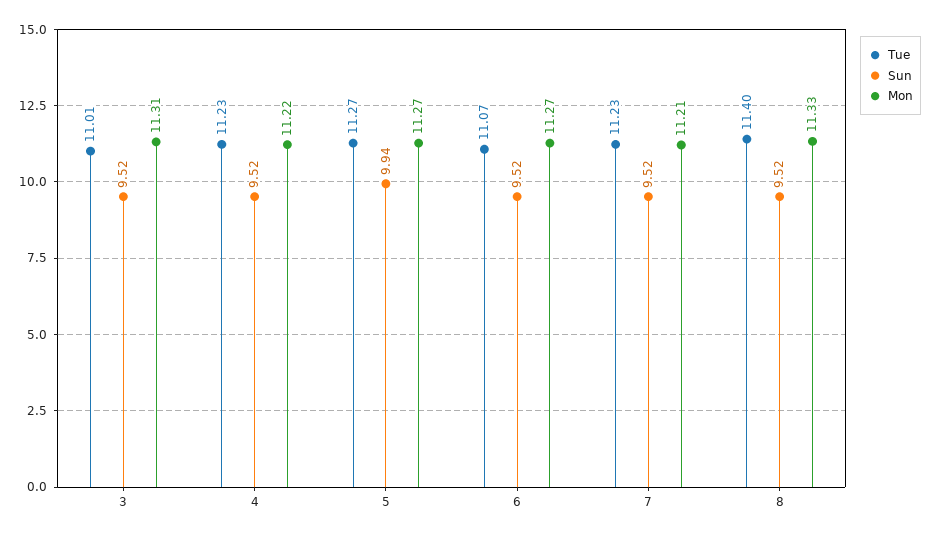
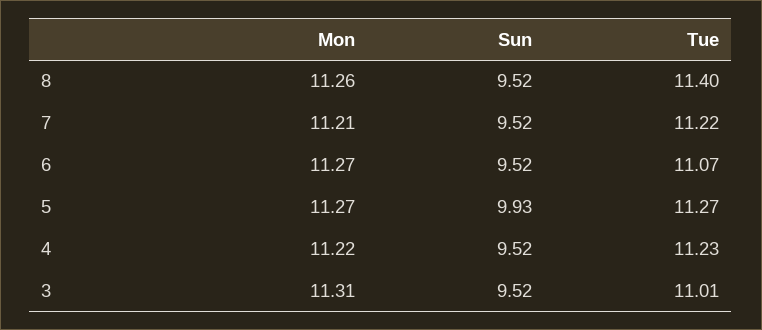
  {
    "Tue": {
      "3": 11.01,
      "4": 11.23,
      "5": 11.27,
      "6": 11.07,
-     "7": 11.23,
+     "7": 11.22,
      "8": 11.4
    },
    "Sun": {
      "3": 9.52,
      "4": 9.52,
-     "5": 9.94,
+     "5": 9.93,
      "6": 9.52,
      "7": 9.52,
      "8": 9.52
    },
    "Mon": {
      "3": 11.31,
      "4": 11.22,
      "5": 11.27,
      "6": 11.27,
      "7": 11.21,
-     "8": 11.33
+     "8": 11.26
    }
  }

